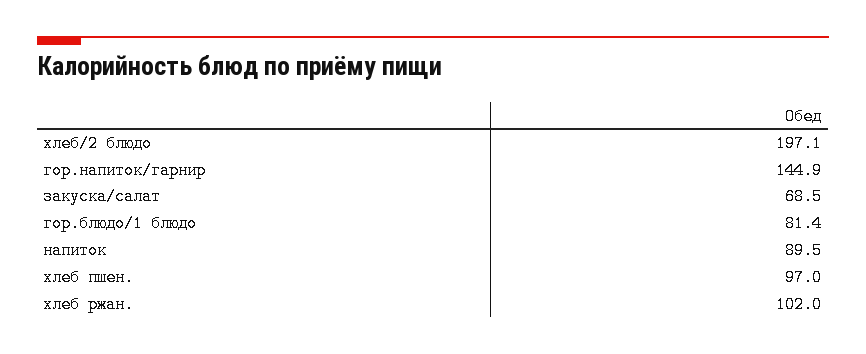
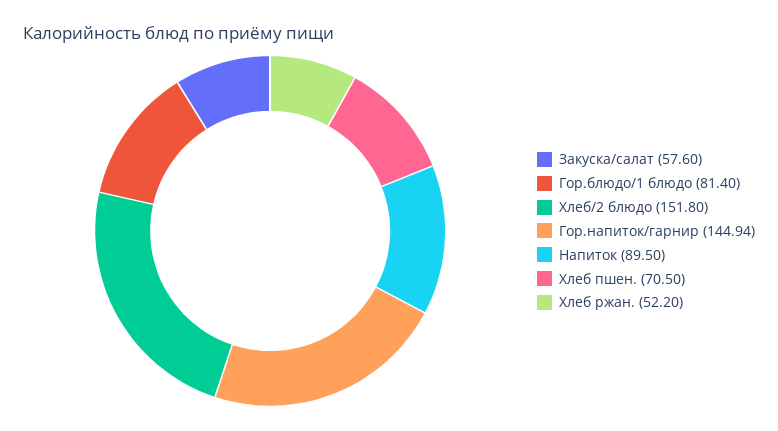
  {
-   "хлеб/2 блюдо": 197.1,
+   "хлеб/2 блюдо": 151.8,
    "гор.напиток/гарнир": 144.94,
-   "закуска/салат": 68.5,
+   "закуска/салат": 57.6,
    "гор.блюдо/1 блюдо": 81.4,
    "напиток": 89.5,
-   "хлеб пшен.": 97,
+   "хлеб пшен.": 70.5,
-   "хлеб ржан.": 102
+   "хлеб ржан.": 52.2
  }

